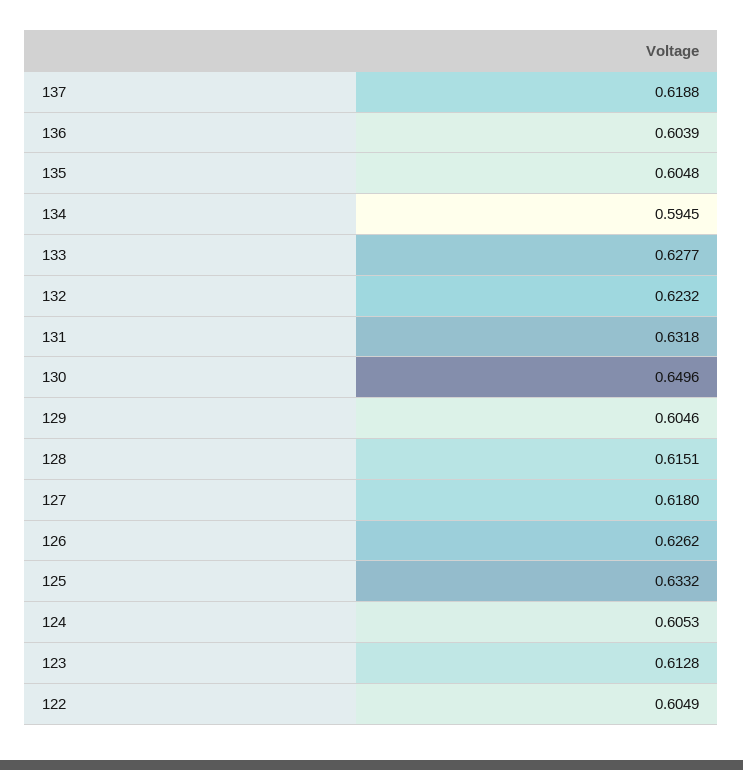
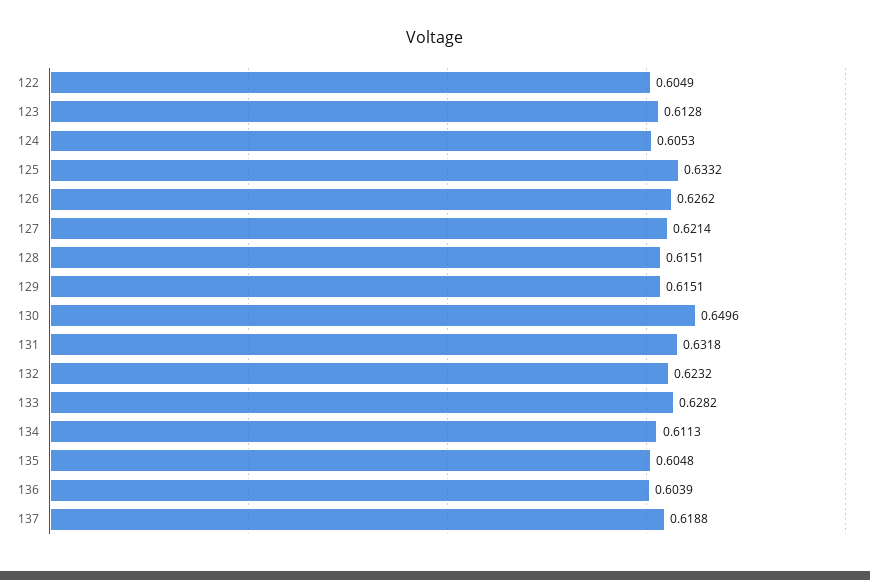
  {
    "137": 0.6188,
    "136": 0.6039,
    "135": 0.6048,
-   "134": 0.5945,
+   "134": 0.6113,
-   "133": 0.6277,
+   "133": 0.6282,
    "132": 0.6232,
    "131": 0.6318,
    "130": 0.6496,
-   "129": 0.6046,
+   "129": 0.6151,
    "128": 0.6151,
-   "127": 0.618,
+   "127": 0.6214,
    "126": 0.6262,
    "125": 0.6332,
    "124": 0.6053,
    "123": 0.6128,
    "122": 0.6049
  }

